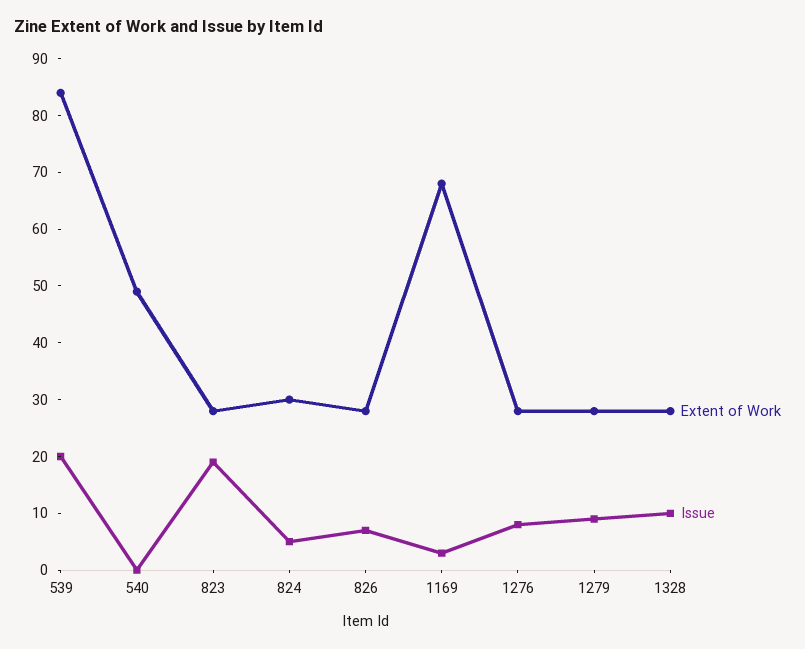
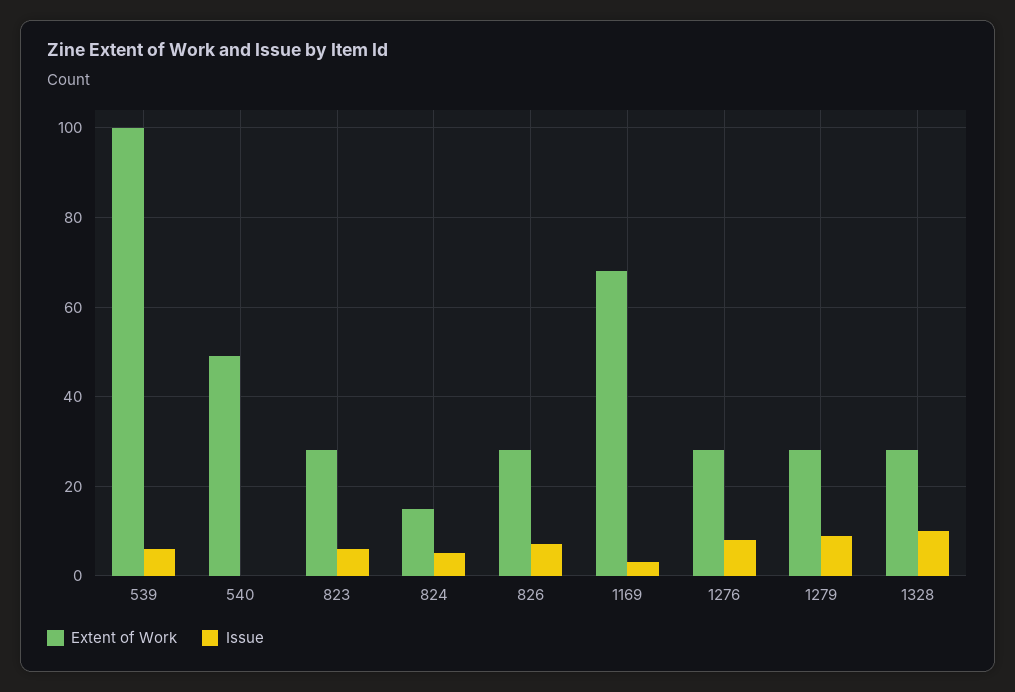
  {
    "Extent of Work": {
-     "539": 85,
+     "539": 100,
      "540": 50,
      "823": 30,
-     "824": 30,
+     "824": 15,
      "826": 30,
      "1169": 70,
      "1276": 30,
      "1279": 30,
      "1328": 30
    },
    "Issue": {
-     "539": 20,
+     "539": 5,
      "540": 0,
-     "823": 20,
+     "823": 5,
      "824": 5,
      "826": 5,
      "1169": 5,
      "1276": 10,
      "1279": 10,
      "1328": 10
    }
  }

